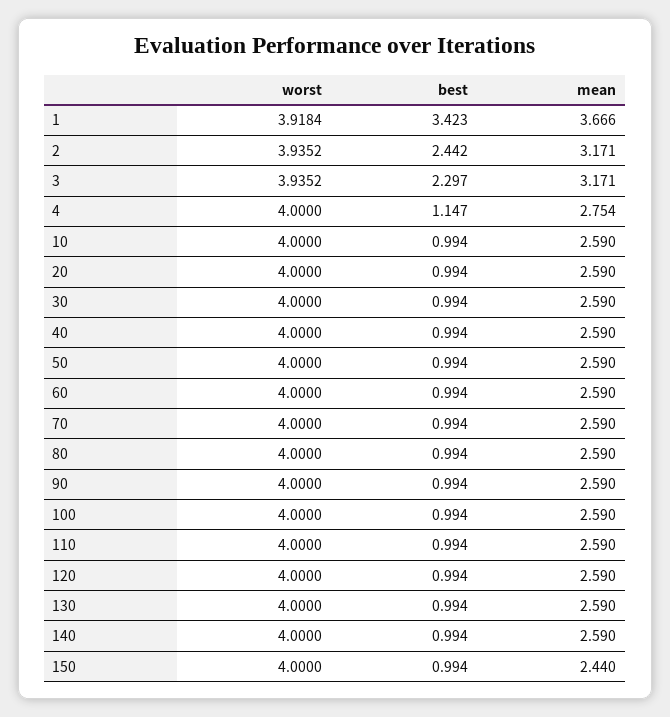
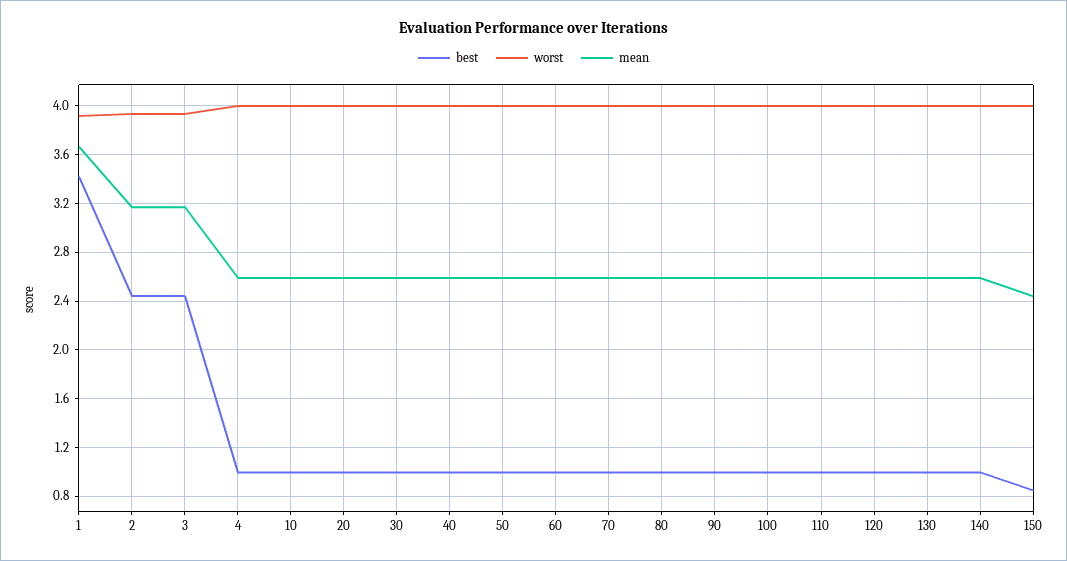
  {
    "worst": {
      "1": 3.9184,
      "2": 3.9352,
      "3": 3.9352,
      "4": 4,
      "10": 4,
      "20": 4,
      "30": 4,
      "40": 4,
      "50": 4,
      "60": 4,
      "70": 4,
      "80": 4,
      "90": 4,
      "100": 4,
      "110": 4,
      "120": 4,
      "130": 4,
      "140": 4,
      "150": 4
    },
    "best": {
      "1": 3.423,
      "2": 2.442,
-     "3": 2.297,
+     "3": 2.45,
-     "4": 1.147,
+     "4": 1,
      "10": 0.994,
      "20": 0.994,
      "30": 0.994,
      "40": 0.994,
      "50": 0.994,
      "60": 0.994,
      "70": 0.994,
      "80": 0.994,
      "90": 0.994,
      "100": 0.994,
      "110": 0.994,
      "120": 0.994,
      "130": 0.994,
      "140": 0.994,
-     "150": 0.994
+     "150": 0.85
    },
    "mean": {
      "1": 3.666,
      "2": 3.171,
      "3": 3.171,
-     "4": 2.754,
+     "4": 2.6,
      "10": 2.59,
      "20": 2.59,
      "30": 2.59,
      "40": 2.59,
      "50": 2.59,
      "60": 2.59,
      "70": 2.59,
      "80": 2.59,
      "90": 2.59,
      "100": 2.59,
      "110": 2.59,
      "120": 2.59,
      "130": 2.59,
      "140": 2.59,
      "150": 2.44
    }
  }

